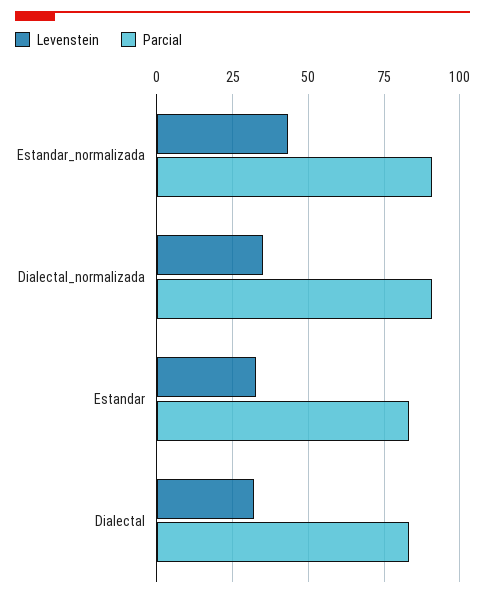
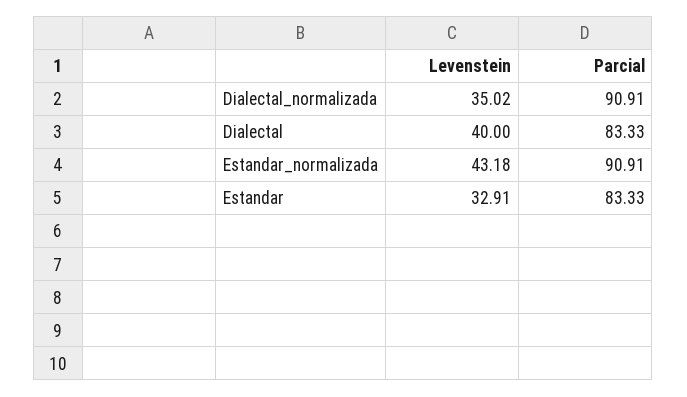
  {
    "Levenstein": {
      "Estandar_normalizada": 43.18,
      "Dialectal_normalizada": 35.02,
      "Estandar": 32.91,
-     "Dialectal": 32.5
+     "Dialectal": 40
    },
    "Parcial": {
      "Estandar_normalizada": 90.91,
      "Dialectal_normalizada": 90.91,
      "Estandar": 83.33,
      "Dialectal": 83.33
    }
  }

